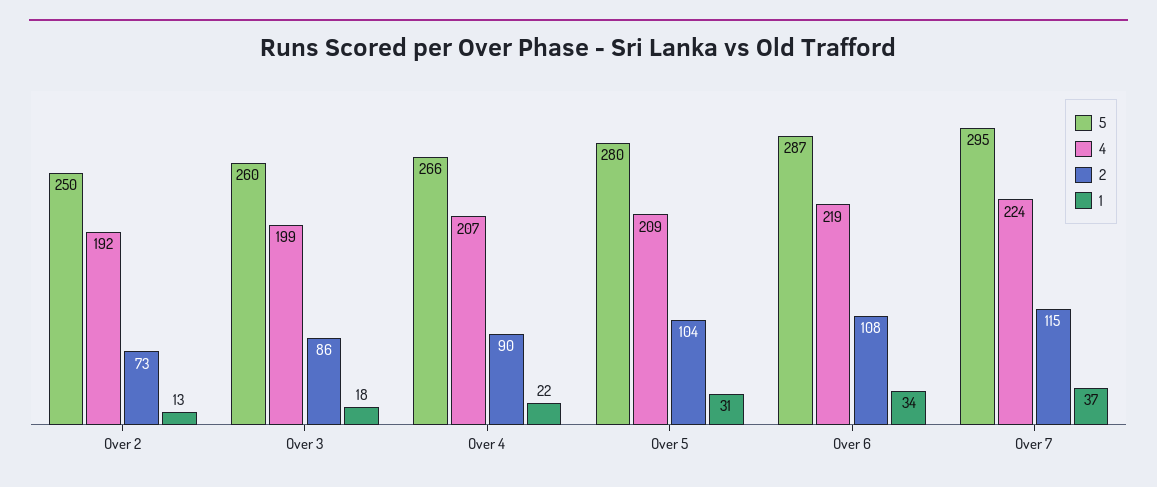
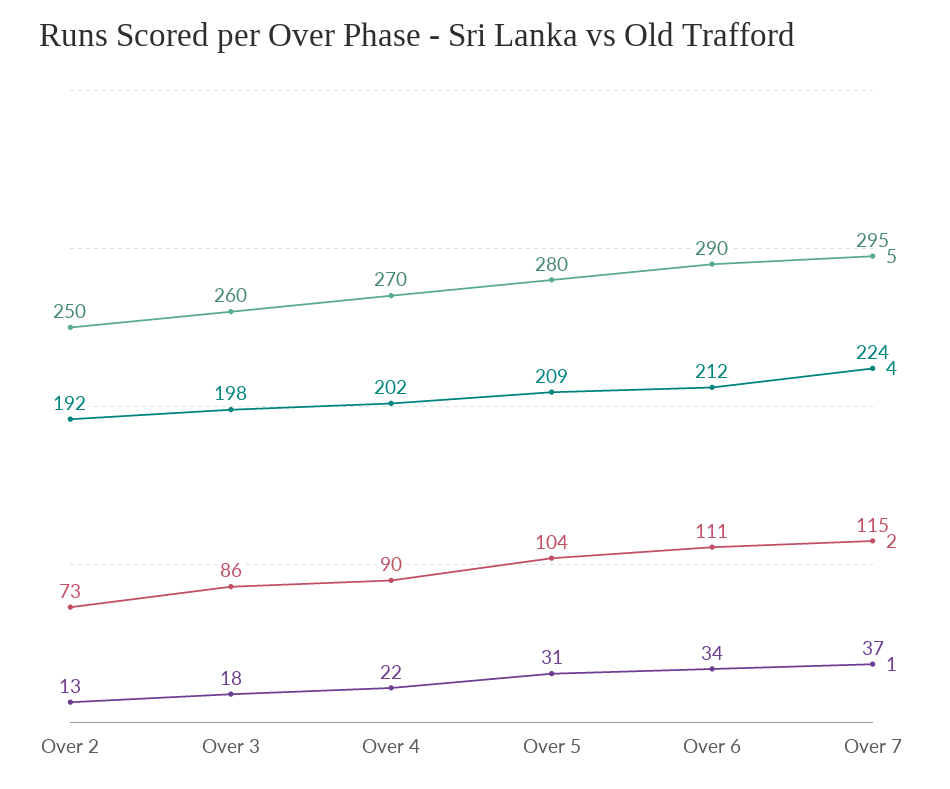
  {
    "5": {
      "Over 2": 250,
      "Over 3": 260,
-     "Over 4": 266,
+     "Over 4": 270,
      "Over 5": 280,
-     "Over 6": 287,
+     "Over 6": 290,
      "Over 7": 295
    },
    "4": {
      "Over 2": 192,
-     "Over 3": 199,
+     "Over 3": 198,
-     "Over 4": 207,
+     "Over 4": 202,
      "Over 5": 209,
-     "Over 6": 219,
+     "Over 6": 212,
      "Over 7": 224
    },
    "2": {
      "Over 2": 73,
      "Over 3": 86,
      "Over 4": 90,
      "Over 5": 104,
-     "Over 6": 108,
+     "Over 6": 111,
      "Over 7": 115
    },
    "1": {
      "Over 2": 13,
      "Over 3": 18,
      "Over 4": 22,
      "Over 5": 31,
      "Over 6": 34,
      "Over 7": 37
    }
  }

